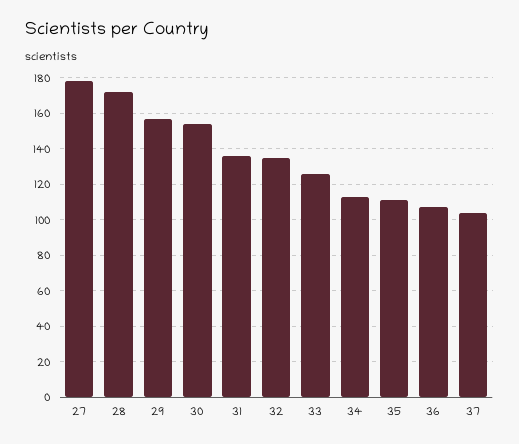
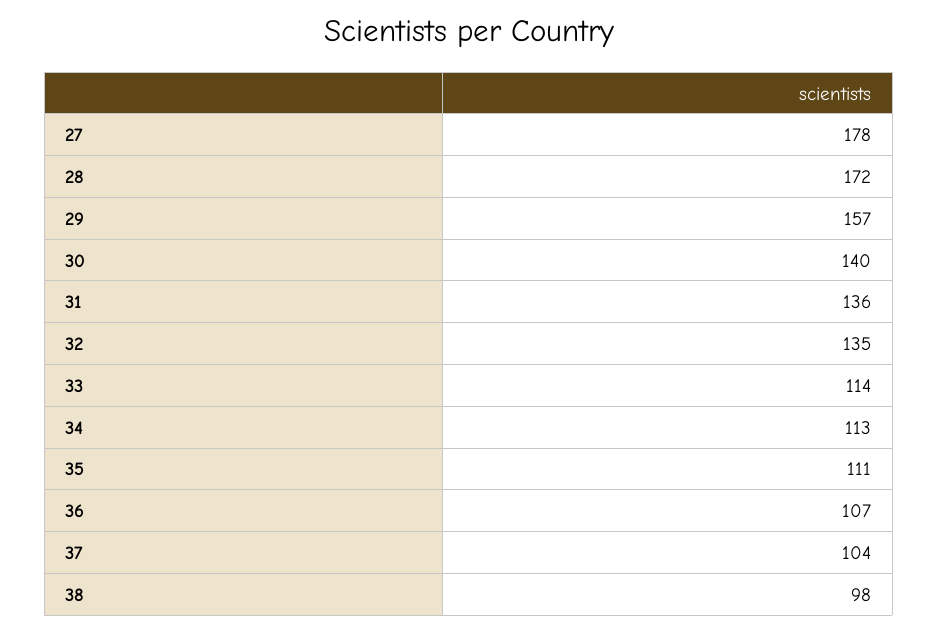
  {
    "27": 178,
    "28": 172,
    "29": 157,
-   "30": 155,
+   "30": 140,
    "31": 136,
    "32": 135,
-   "33": 125,
+   "33": 114,
    "34": 113,
    "35": 111,
    "36": 107,
-   "37": 104
+   "37": 104,
+   "38": 98
  }

